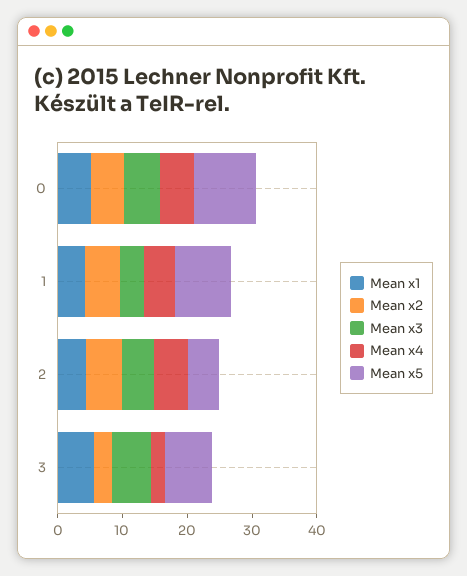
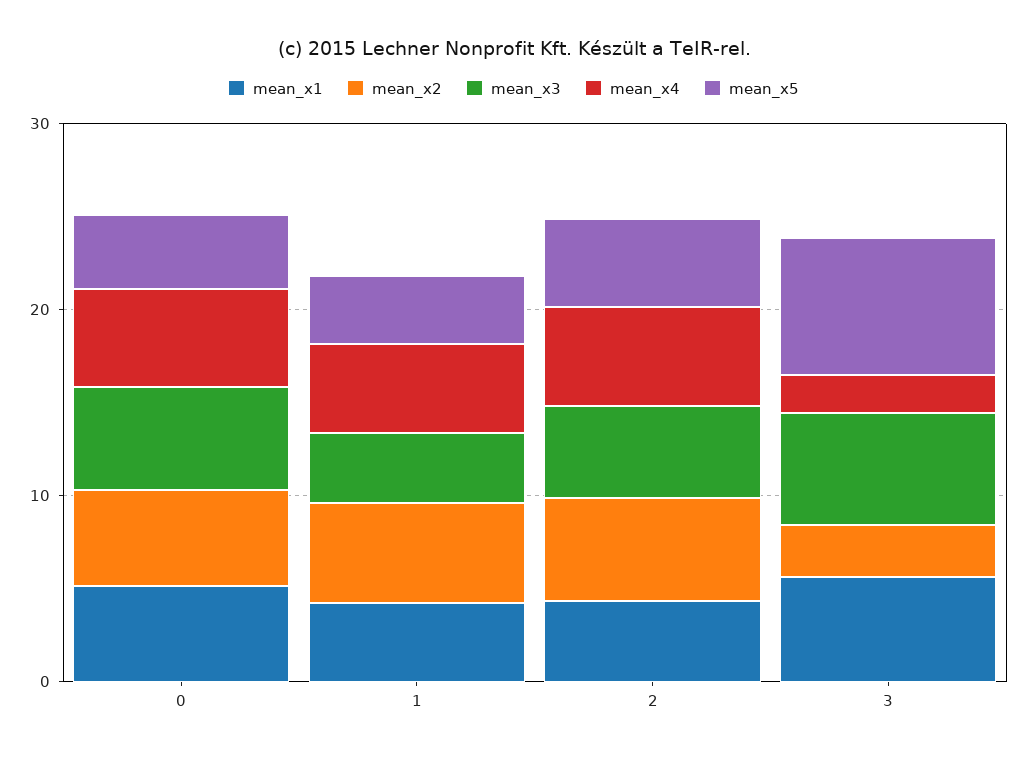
  {
    "Mean x1": {
      "0": 6,
      "1": 4,
      "2": 4,
      "3": 6
    },
    "Mean x2": {
      "0": 6,
      "1": 6,
      "2": 6,
      "3": 2
    },
    "Mean x3": {
      "0": 6,
      "1": 4,
      "2": 4,
      "3": 6
    },
    "Mean x4": {
      "0": 6,
      "1": 4,
      "2": 6,
      "3": 2
    },
    "Mean x5": {
-     "0": 10,
+     "0": 4,
-     "1": 8,
+     "1": 4,
      "2": 4,
      "3": 8
    }
  }

